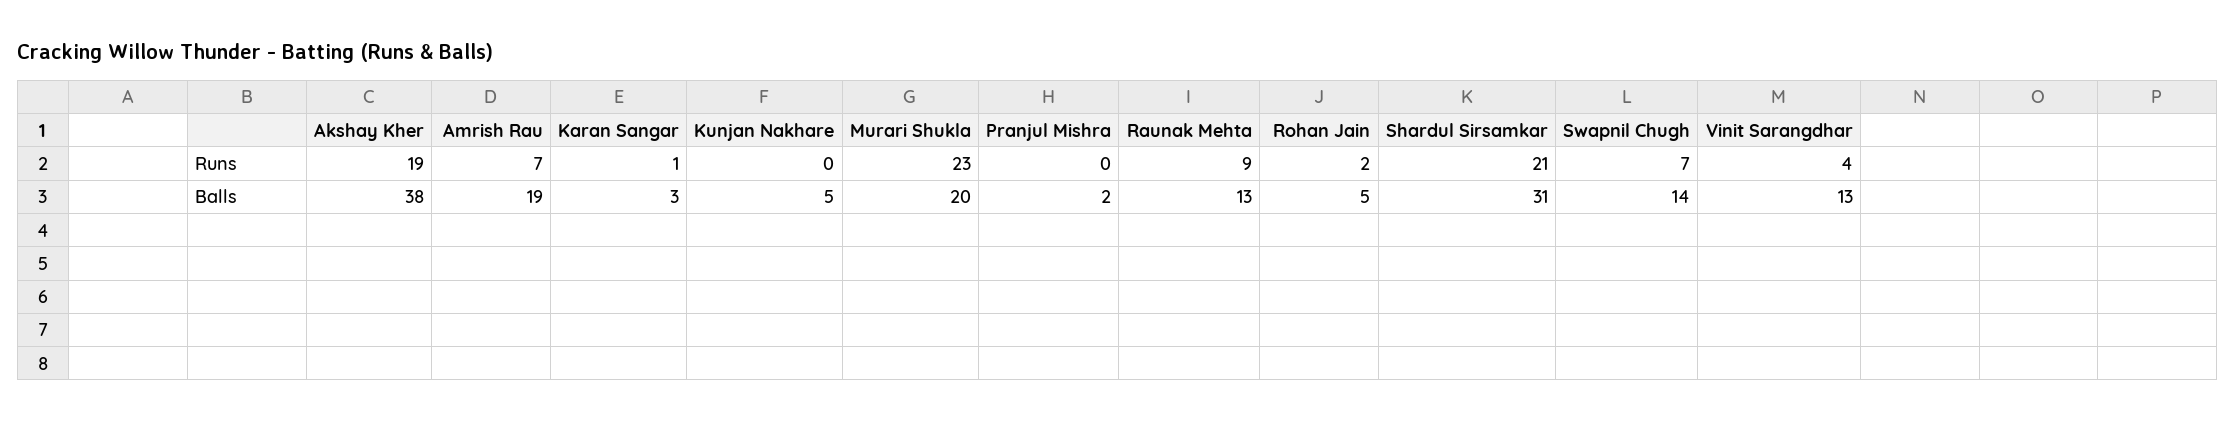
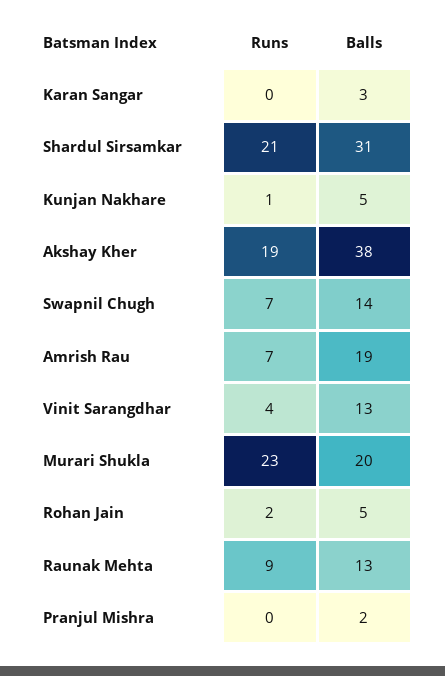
  {
    "Akshay Kher": {
      "Runs": 19,
      "Balls": 38
    },
    "Amrish Rau": {
      "Runs": 7,
      "Balls": 19
    },
    "Karan Sangar": {
-     "Runs": 1,
+     "Runs": 0,
      "Balls": 3
    },
    "Kunjan Nakhare": {
-     "Runs": 0,
+     "Runs": 1,
      "Balls": 5
    },
    "Murari Shukla": {
      "Runs": 23,
      "Balls": 20
    },
    "Pranjul Mishra": {
      "Runs": 0,
      "Balls": 2
    },
    "Raunak Mehta": {
      "Runs": 9,
      "Balls": 13
    },
    "Rohan Jain": {
      "Runs": 2,
      "Balls": 5
    },
    "Shardul Sirsamkar": {
      "Runs": 21,
      "Balls": 31
    },
    "Swapnil Chugh": {
      "Runs": 7,
      "Balls": 14
    },
    "Vinit Sarangdhar": {
      "Runs": 4,
      "Balls": 13
    }
  }

